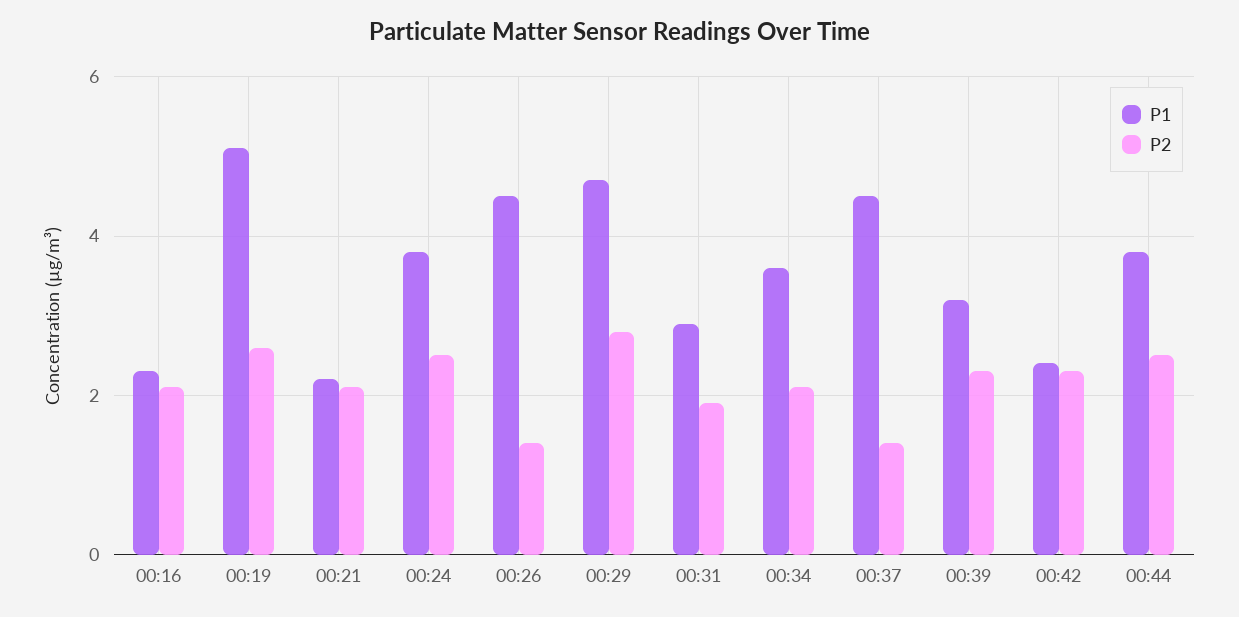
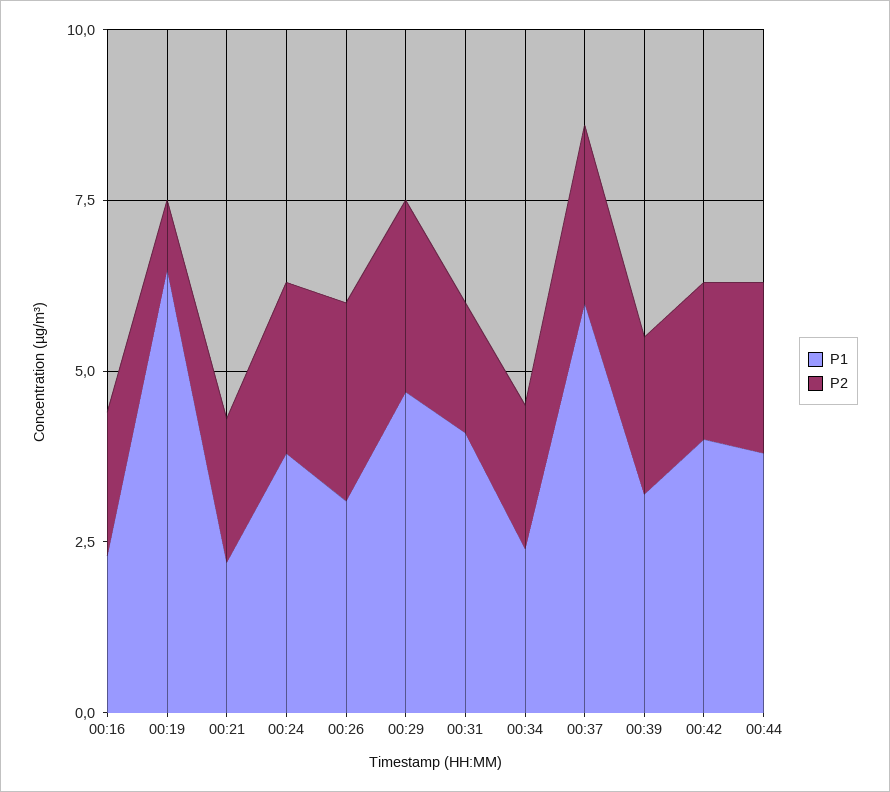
  {
    "P1": {
      "00:16": 2.5,
-     "00:19": 5,
+     "00:19": 6.5,
      "00:21": 2,
      "00:24": 4,
-     "00:26": 4.5,
+     "00:26": 3,
      "00:29": 4.5,
-     "00:31": 3,
+     "00:31": 4,
-     "00:34": 3.5,
+     "00:34": 2.5,
-     "00:37": 4.5,
+     "00:37": 6,
      "00:39": 3,
-     "00:42": 2.5,
+     "00:42": 4,
      "00:44": 4
    },
    "P2": {
      "00:16": 2,
-     "00:19": 2.5,
+     "00:19": 1,
      "00:21": 2,
      "00:24": 2.5,
-     "00:26": 1.5,
+     "00:26": 3,
      "00:29": 3,
      "00:31": 2,
      "00:34": 2,
-     "00:37": 1.5,
+     "00:37": 2.5,
      "00:39": 2.5,
      "00:42": 2.5,
      "00:44": 2.5
    }
  }

